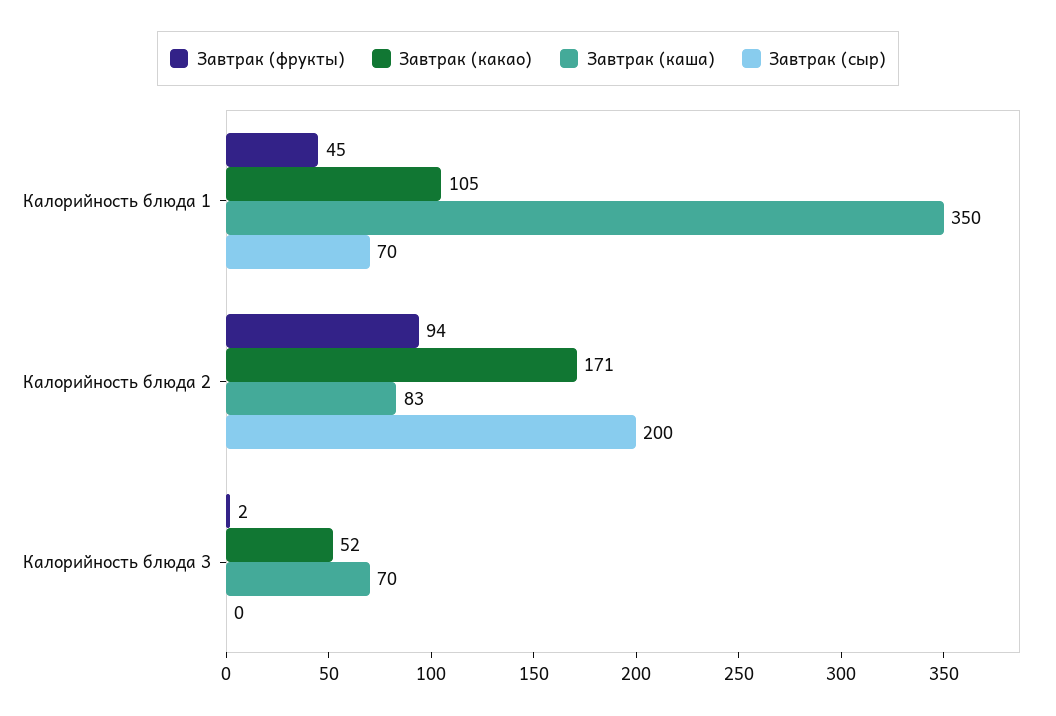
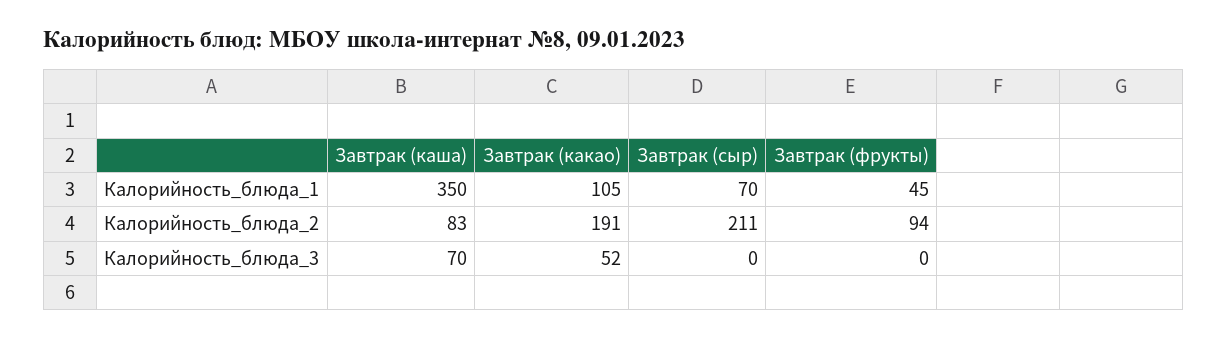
  {
    "Завтрак (фрукты)": {
      "Калорийность блюда 1": 45,
      "Калорийность блюда 2": 94,
-     "Калорийность блюда 3": 2
+     "Калорийность блюда 3": 0
    },
    "Завтрак (какао)": {
      "Калорийность блюда 1": 105,
-     "Калорийность блюда 2": 171,
+     "Калорийность блюда 2": 191,
      "Калорийность блюда 3": 52
    },
    "Завтрак (каша)": {
      "Калорийность блюда 1": 350,
      "Калорийность блюда 2": 83,
      "Калорийность блюда 3": 70
    },
    "Завтрак (сыр)": {
      "Калорийность блюда 1": 70,
-     "Калорийность блюда 2": 200,
+     "Калорийность блюда 2": 211,
      "Калорийность блюда 3": 0
    }
  }

